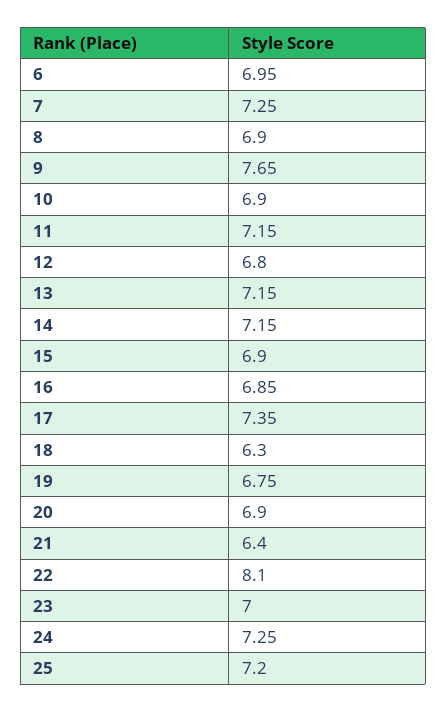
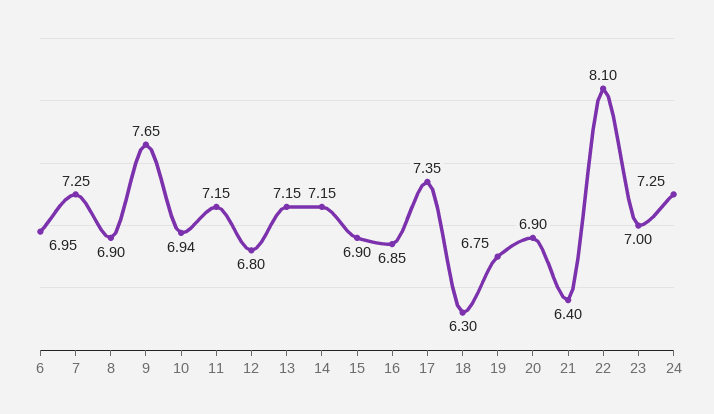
  {
    "6": 6.95,
    "7": 7.25,
    "8": 6.9,
    "9": 7.65,
-   "10": 6.9,
+   "10": 6.94,
    "11": 7.15,
    "12": 6.8,
    "13": 7.15,
    "14": 7.15,
    "15": 6.9,
    "16": 6.85,
    "17": 7.35,
    "18": 6.3,
    "19": 6.75,
    "20": 6.9,
    "21": 6.4,
    "22": 8.1,
    "23": 7,
-   "24": 7.25,
+   "24": 7.25
-   "25": 7.2
  }

